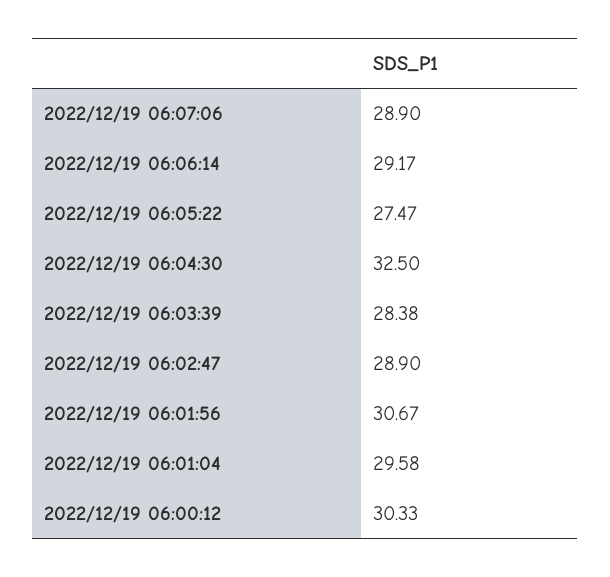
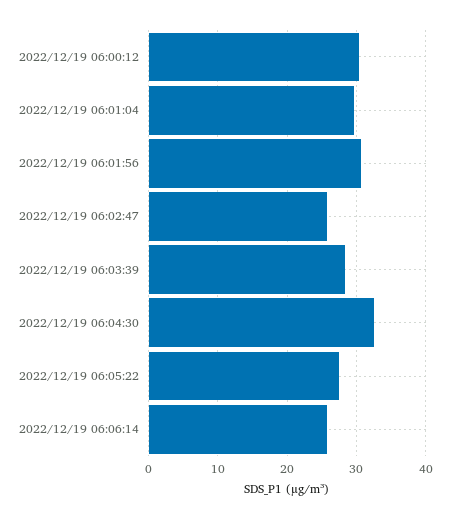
  {
-   "2022/12/19 06:07:06": 28.9,
-   "2022/12/19 06:06:14": 29.17,
+   "2022/12/19 06:06:14": 26,
    "2022/12/19 06:05:22": 27.47,
    "2022/12/19 06:04:30": 32.5,
    "2022/12/19 06:03:39": 28.38,
-   "2022/12/19 06:02:47": 28.9,
+   "2022/12/19 06:02:47": 26,
    "2022/12/19 06:01:56": 30.67,
    "2022/12/19 06:01:04": 29.58,
    "2022/12/19 06:00:12": 30.33
  }

